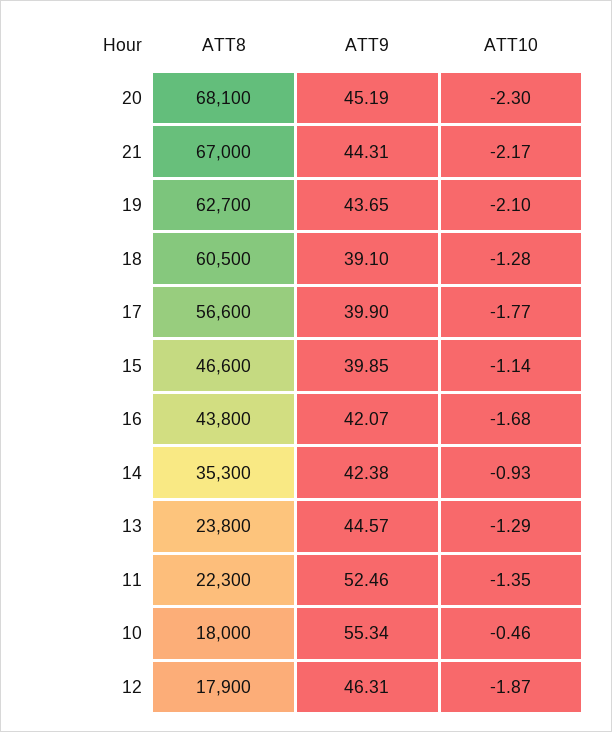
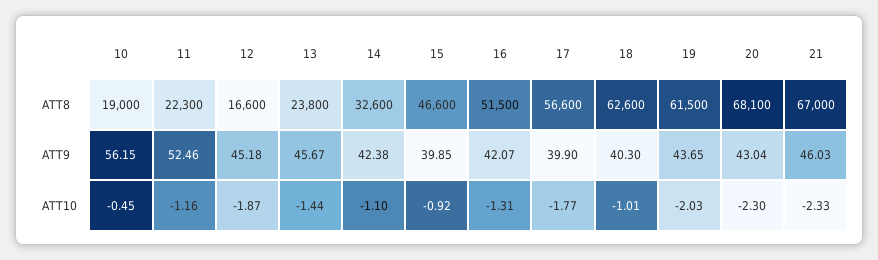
  {
    "ATT8": {
      "20": 68100,
      "21": 67000,
-     "19": 62700,
+     "19": 61500,
-     "18": 60500,
+     "18": 62600,
      "17": 56600,
      "15": 46600,
-     "16": 43800,
+     "16": 51500,
-     "14": 35300,
+     "14": 32600,
      "13": 23800,
      "11": 22300,
-     "10": 18000,
+     "10": 19000,
-     "12": 17900
+     "12": 16600
    },
    "ATT9": {
-     "20": 45.19,
+     "20": 43.04,
-     "21": 44.31,
+     "21": 46.03,
      "19": 43.65,
-     "18": 39.1,
+     "18": 40.3,
      "17": 39.9,
      "15": 39.85,
      "16": 42.07,
      "14": 42.38,
-     "13": 44.57,
+     "13": 45.67,
      "11": 52.46,
-     "10": 55.34,
+     "10": 56.15,
-     "12": 46.31
+     "12": 45.18
    },
    "ATT10": {
      "20": -2.3,
-     "21": -2.17,
+     "21": -2.33,
-     "19": -2.1,
+     "19": -2.03,
-     "18": -1.28,
+     "18": -1.01,
      "17": -1.77,
-     "15": -1.14,
+     "15": -0.92,
-     "16": -1.68,
+     "16": -1.31,
-     "14": -0.93,
+     "14": -1.1,
-     "13": -1.29,
+     "13": -1.44,
-     "11": -1.35,
+     "11": -1.16,
-     "10": -0.46,
+     "10": -0.45,
      "12": -1.87
    }
  }

